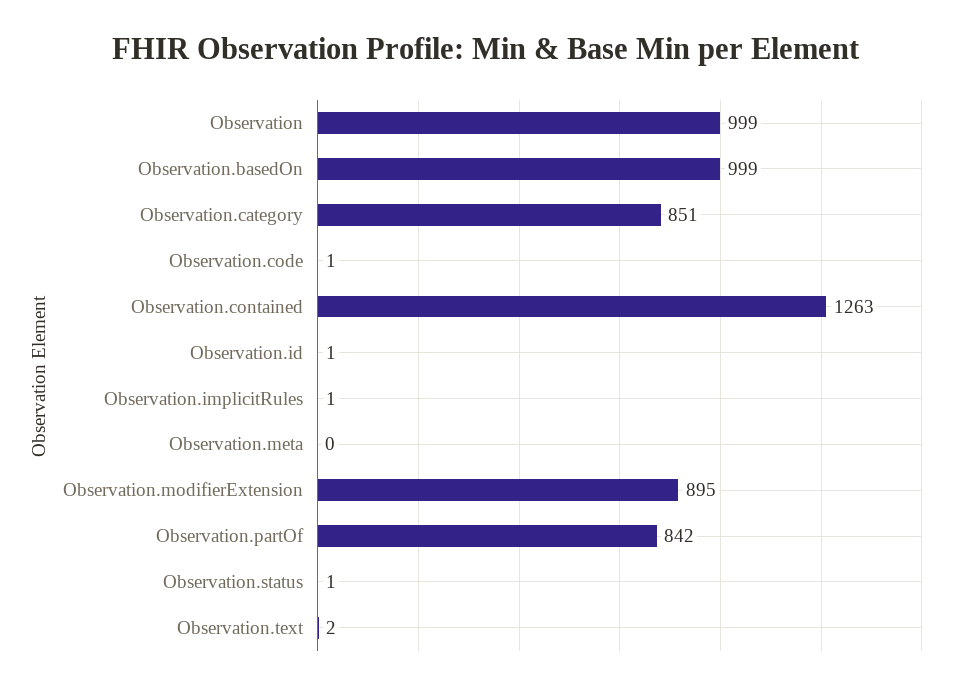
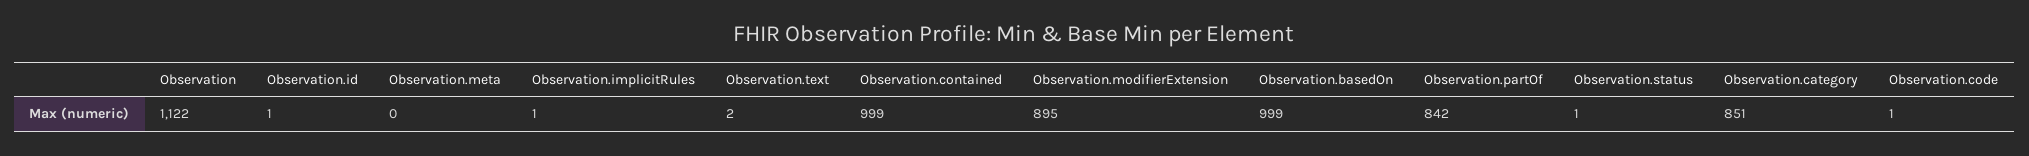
  {
-   "Observation": 999,
+   "Observation": 1122,
    "Observation.basedOn": 999,
    "Observation.category": 851,
    "Observation.code": 1,
-   "Observation.contained": 1263,
+   "Observation.contained": 999,
    "Observation.id": 1,
    "Observation.implicitRules": 1,
    "Observation.meta": 0,
    "Observation.modifierExtension": 895,
    "Observation.partOf": 842,
    "Observation.status": 1,
    "Observation.text": 2
  }

